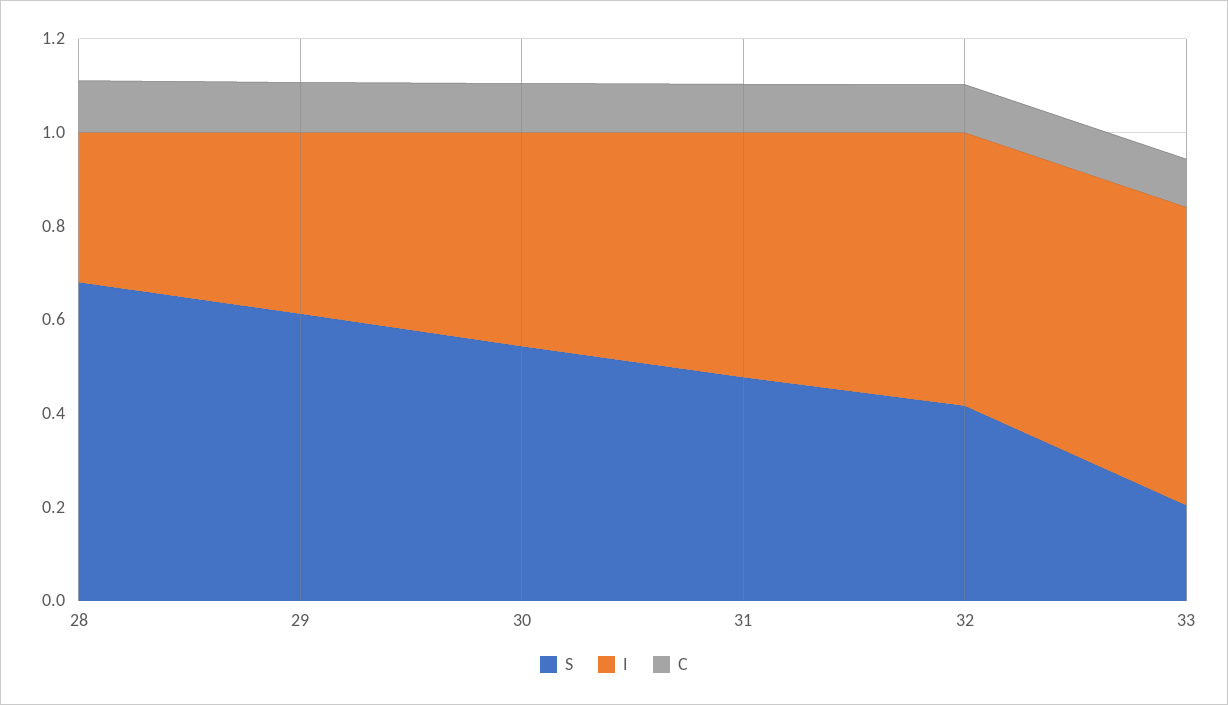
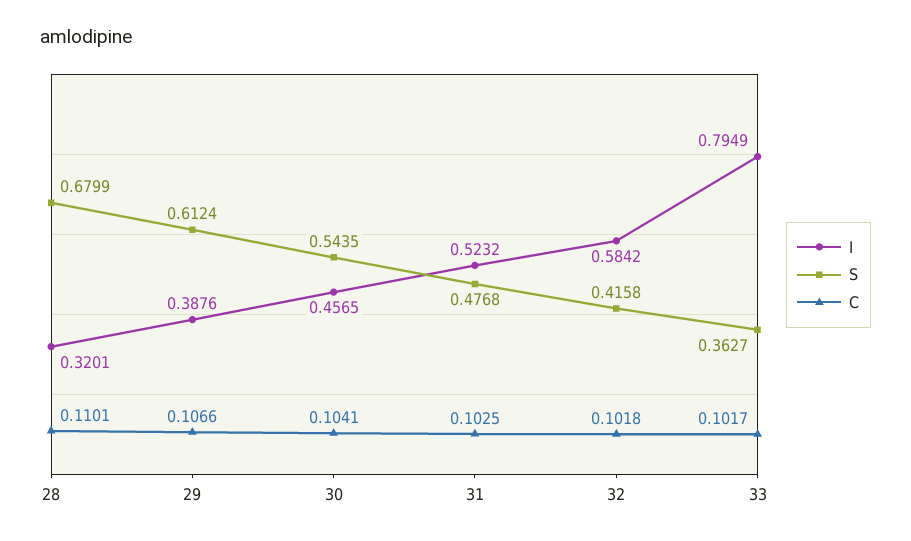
  {
    "S": {
      "28": 0.6799,
      "29": 0.6124,
      "30": 0.5435,
      "31": 0.4768,
      "32": 0.4158,
-     "33": 0.2
+     "33": 0.3627
    },
    "I": {
      "28": 0.3201,
      "29": 0.3876,
      "30": 0.4565,
      "31": 0.5232,
      "32": 0.5842,
-     "33": 0.65
+     "33": 0.7949
    },
    "C": {
      "28": 0.1101,
      "29": 0.1066,
      "30": 0.1041,
      "31": 0.1025,
      "32": 0.1018,
      "33": 0.1017
    }
  }

